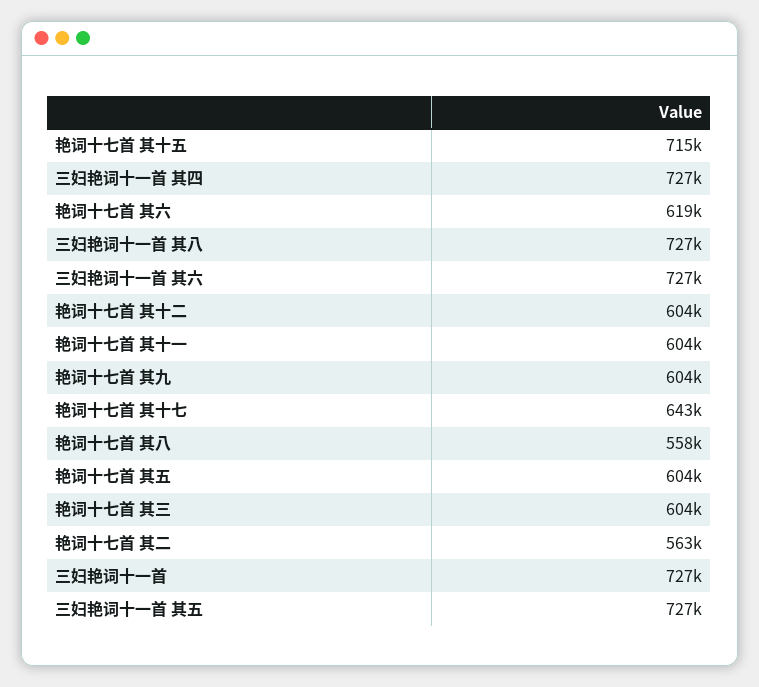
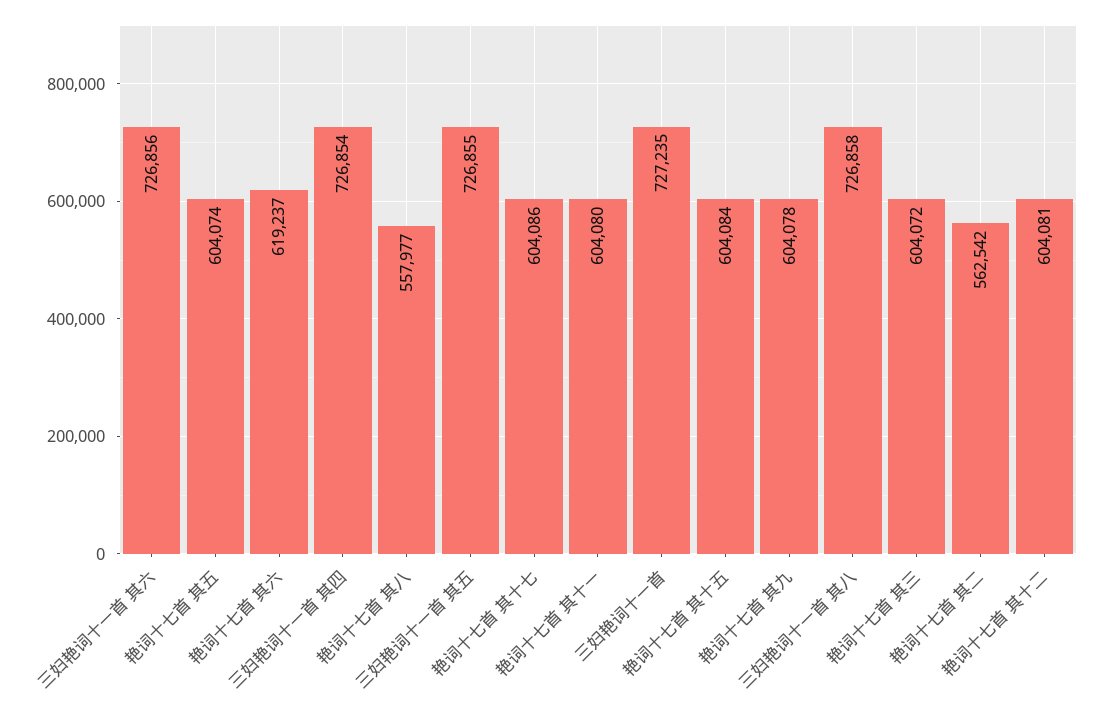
  {
-   "艳词十七首 其十五": 715000,
+   "艳词十七首 其十五": 604084,
    "三妇艳词十一首 其四": 726854,
    "艳词十七首 其六": 619237,
    "三妇艳词十一首 其八": 726858,
    "三妇艳词十一首 其六": 726856,
    "艳词十七首 其十二": 604081,
    "艳词十七首 其十一": 604080,
    "艳词十七首 其九": 604078,
-   "艳词十七首 其十七": 643000,
+   "艳词十七首 其十七": 604086,
    "艳词十七首 其八": 557977,
    "艳词十七首 其五": 604074,
    "艳词十七首 其三": 604072,
    "艳词十七首 其二": 562542,
    "三妇艳词十一首": 727235,
    "三妇艳词十一首 其五": 726855
  }

